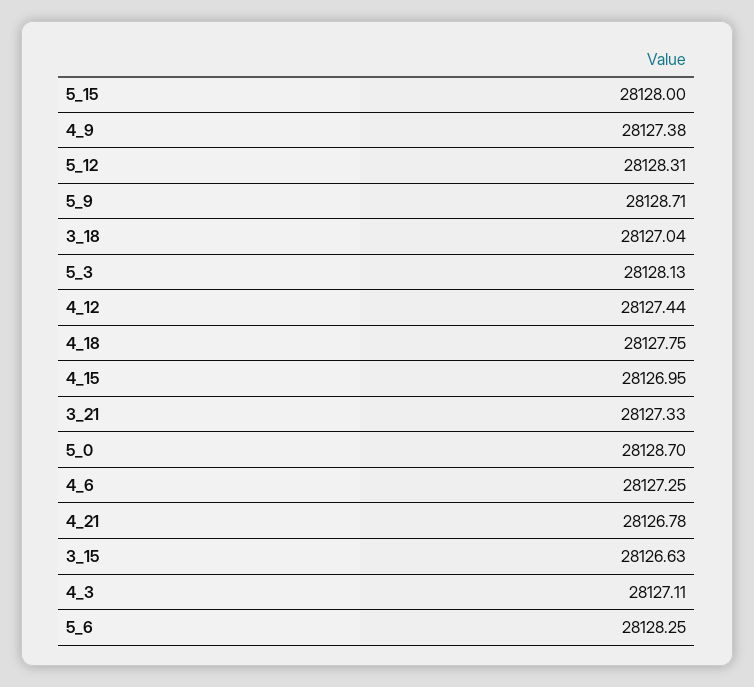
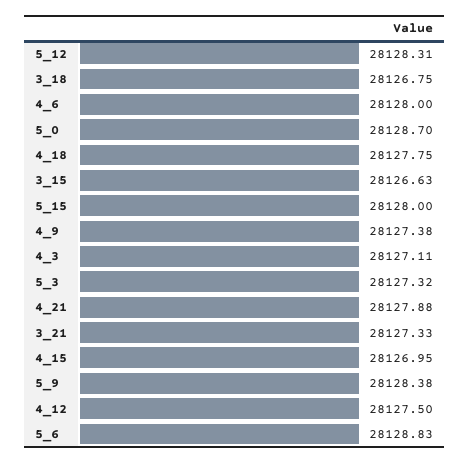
  {
    "5_15": 28128,
    "4_9": 28127.38,
    "5_12": 28128.31,
-   "5_9": 28128.71,
+   "5_9": 28128.38,
-   "3_18": 28127.04,
+   "3_18": 28126.75,
-   "5_3": 28128.13,
+   "5_3": 28127.32,
-   "4_12": 28127.44,
+   "4_12": 28127.5,
    "4_18": 28127.75,
    "4_15": 28126.95,
    "3_21": 28127.33,
    "5_0": 28128.7,
-   "4_6": 28127.25,
+   "4_6": 28128,
-   "4_21": 28126.78,
+   "4_21": 28127.88,
    "3_15": 28126.63,
    "4_3": 28127.11,
-   "5_6": 28128.25
+   "5_6": 28128.83
  }

